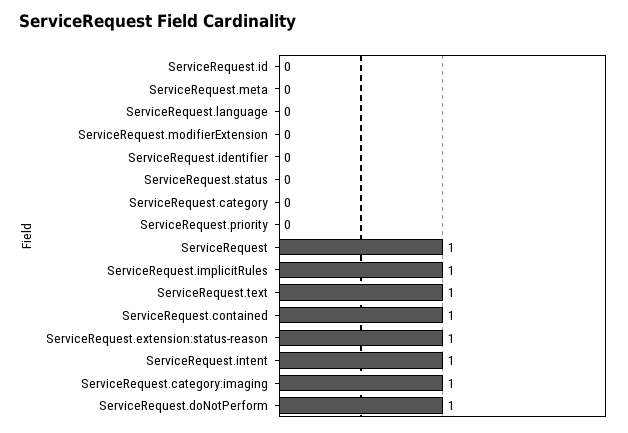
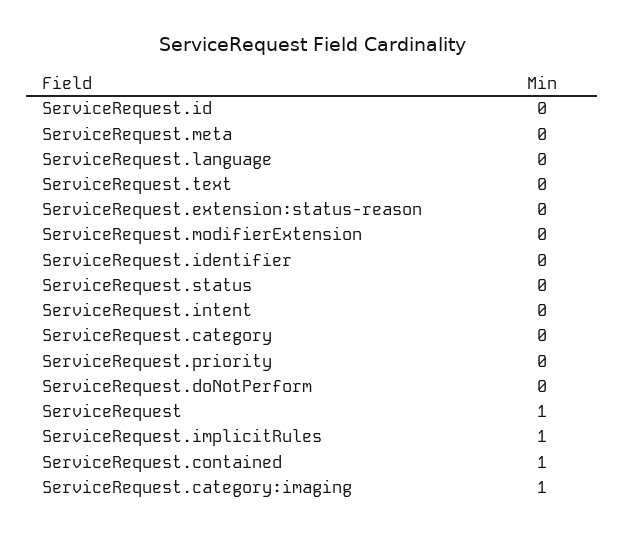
  {
    "ServiceRequest.id": 0,
    "ServiceRequest.meta": 0,
    "ServiceRequest.language": 0,
    "ServiceRequest.modifierExtension": 0,
    "ServiceRequest.identifier": 0,
    "ServiceRequest.status": 0,
    "ServiceRequest.category": 0,
    "ServiceRequest.priority": 0,
    "ServiceRequest": 1,
    "ServiceRequest.implicitRules": 1,
-   "ServiceRequest.text": 1,
+   "ServiceRequest.text": 0,
    "ServiceRequest.contained": 1,
-   "ServiceRequest.extension:status-reason": 1,
+   "ServiceRequest.extension:status-reason": 0,
-   "ServiceRequest.intent": 1,
+   "ServiceRequest.intent": 0,
    "ServiceRequest.category:imaging": 1,
-   "ServiceRequest.doNotPerform": 1
+   "ServiceRequest.doNotPerform": 0
  }

